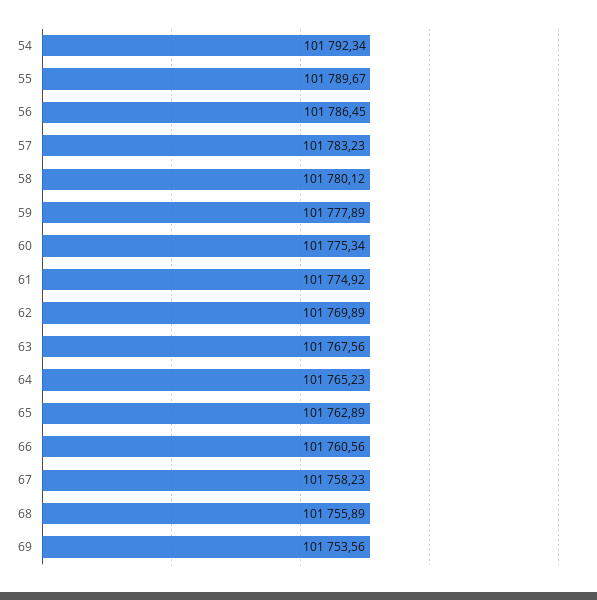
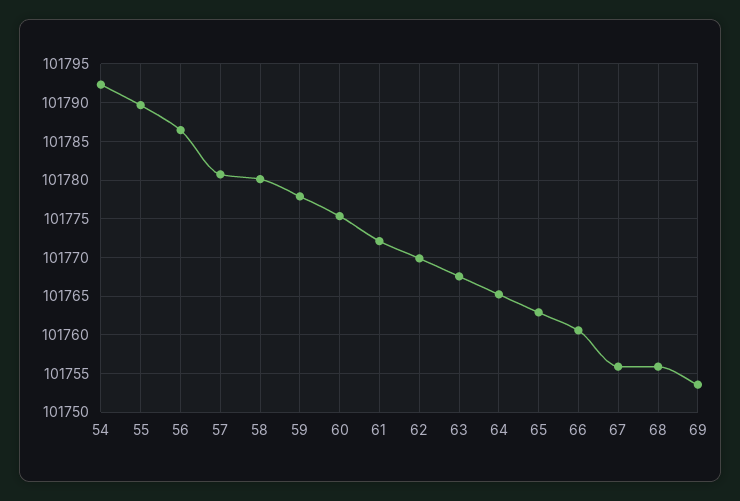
  {
    "54": 101792.34,
    "55": 101789.67,
    "56": 101786.45,
-   "57": 101783.23,
+   "57": 101781,
    "58": 101780.12,
    "59": 101777.89,
    "60": 101775.34,
-   "61": 101774.92,
+   "61": 101772,
    "62": 101769.89,
    "63": 101767.56,
    "64": 101765.23,
    "65": 101762.89,
    "66": 101760.56,
-   "67": 101758.23,
+   "67": 101756,
    "68": 101755.89,
    "69": 101753.56
  }

